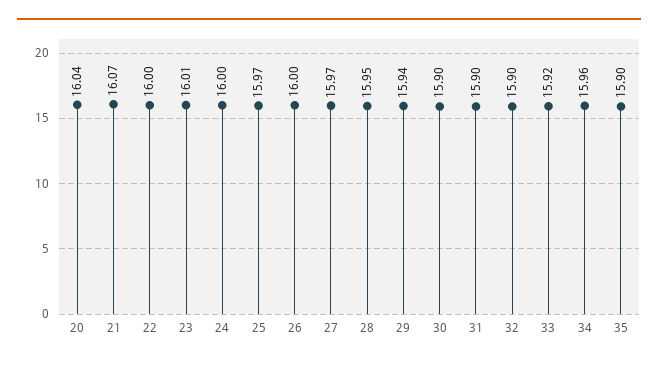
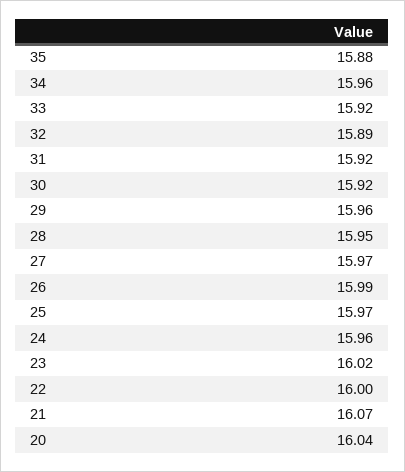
  {
    "20": 16.04,
    "21": 16.07,
    "22": 16,
-   "23": 16.01,
+   "23": 16.02,
-   "24": 16,
+   "24": 15.96,
    "25": 15.97,
-   "26": 16,
+   "26": 15.99,
    "27": 15.97,
    "28": 15.95,
-   "29": 15.94,
+   "29": 15.96,
-   "30": 15.9,
+   "30": 15.92,
-   "31": 15.9,
+   "31": 15.92,
-   "32": 15.9,
+   "32": 15.89,
    "33": 15.92,
    "34": 15.96,
-   "35": 15.9
+   "35": 15.88
  }

